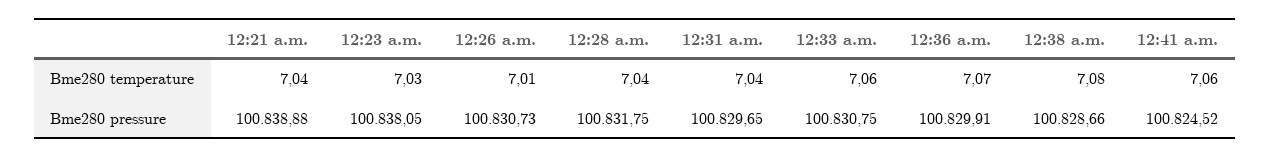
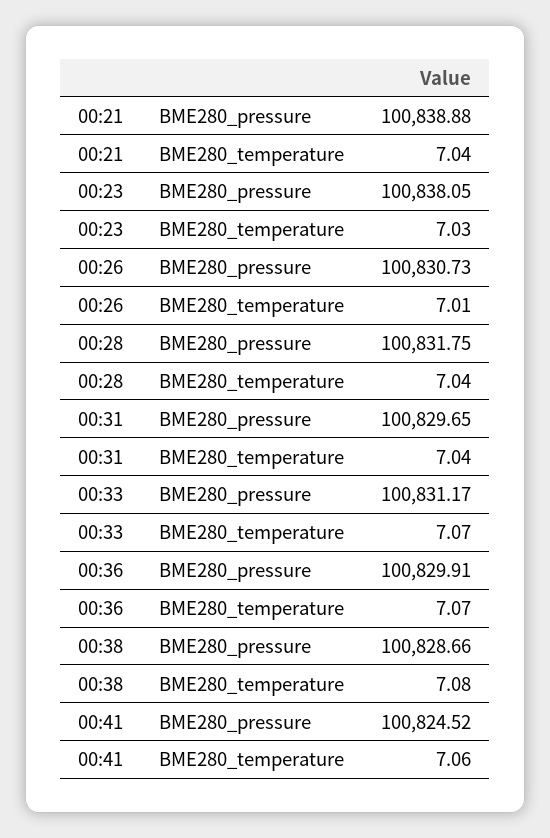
  {
    "12:21 a.m.": {
      "Bme280 temperature": 7.04,
      "Bme280 pressure": 100838.88
    },
    "12:23 a.m.": {
      "Bme280 temperature": 7.03,
      "Bme280 pressure": 100838.05
    },
    "12:26 a.m.": {
      "Bme280 temperature": 7.01,
      "Bme280 pressure": 100830.73
    },
    "12:28 a.m.": {
      "Bme280 temperature": 7.04,
      "Bme280 pressure": 100831.75
    },
    "12:31 a.m.": {
      "Bme280 temperature": 7.04,
      "Bme280 pressure": 100829.65
    },
    "12:33 a.m.": {
-     "Bme280 temperature": 7.06,
+     "Bme280 temperature": 7.07,
-     "Bme280 pressure": 100830.75
+     "Bme280 pressure": 100831.17
    },
    "12:36 a.m.": {
      "Bme280 temperature": 7.07,
      "Bme280 pressure": 100829.91
    },
    "12:38 a.m.": {
      "Bme280 temperature": 7.08,
      "Bme280 pressure": 100828.66
    },
    "12:41 a.m.": {
      "Bme280 temperature": 7.06,
      "Bme280 pressure": 100824.52
    }
  }

